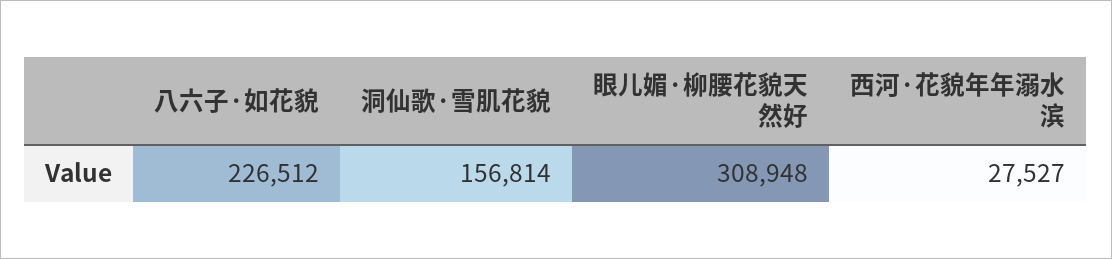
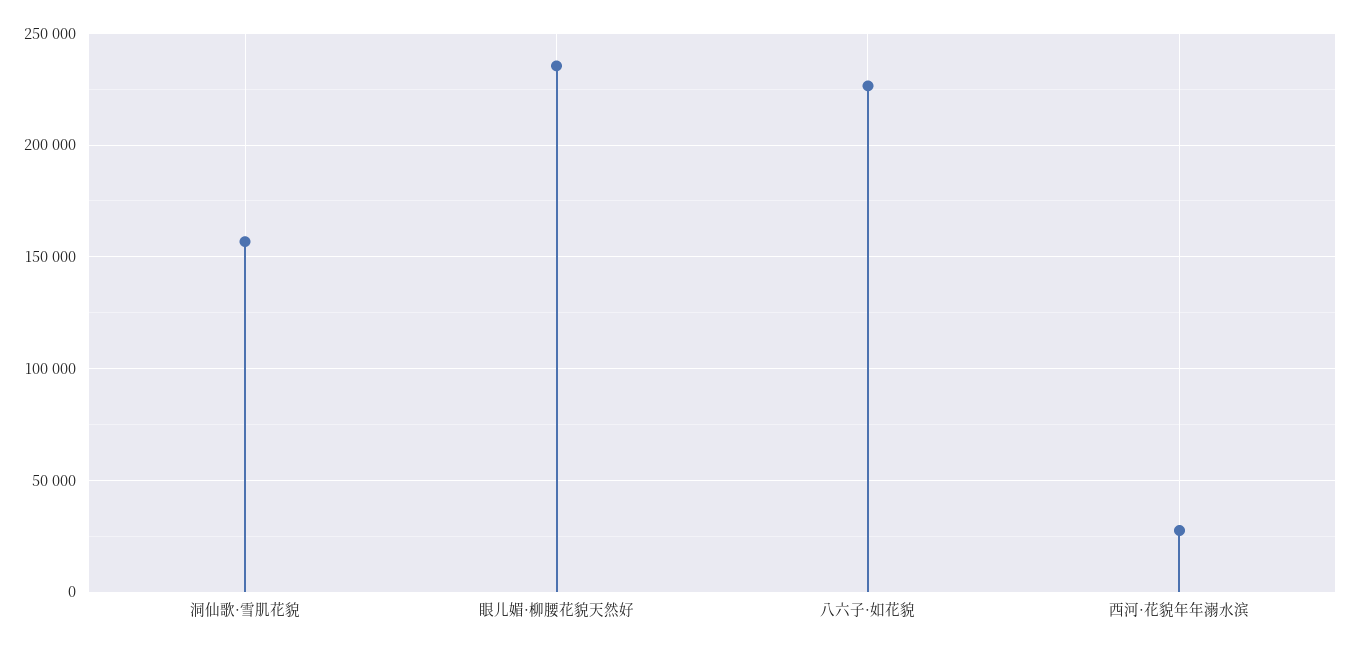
  {
    "八六子·如花貌": 226512,
    "洞仙歌·雪肌花貌": 156814,
-   "眼儿媚·柳腰花貌天然好": 308948,
+   "眼儿媚·柳腰花貌天然好": 235000,
    "西河·花貌年年溺水滨": 27527
  }

